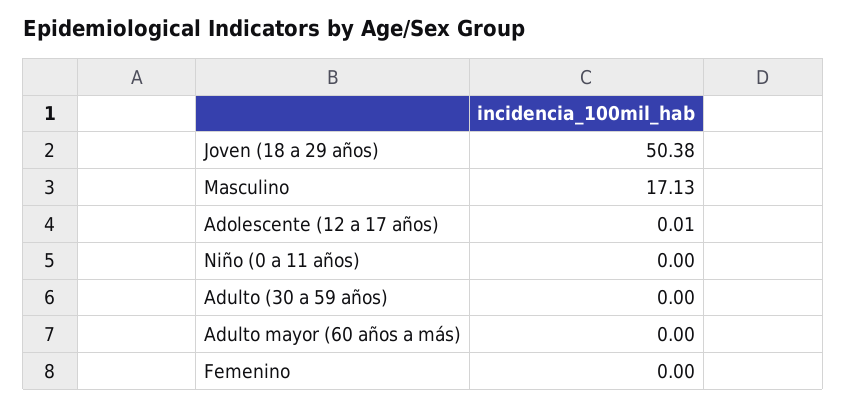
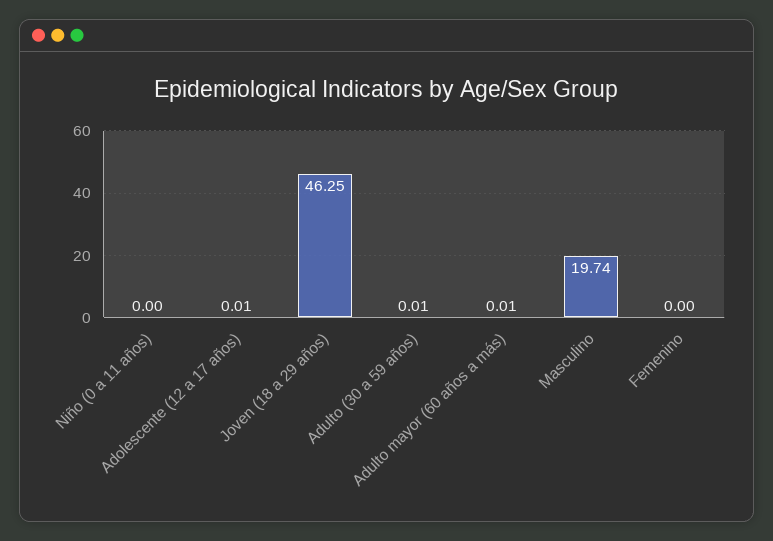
  {
-   "Joven (18 a 29 años)": 50.38,
+   "Joven (18 a 29 años)": 46.25,
-   "Masculino": 17.13,
+   "Masculino": 19.74,
    "Adolescente (12 a 17 años)": 0.01,
    "Niño (0 a 11 años)": 0,
-   "Adulto (30 a 59 años)": 0,
+   "Adulto (30 a 59 años)": 0.01,
-   "Adulto mayor (60 años a más)": 0,
+   "Adulto mayor (60 años a más)": 0.01,
    "Femenino": 0
  }

